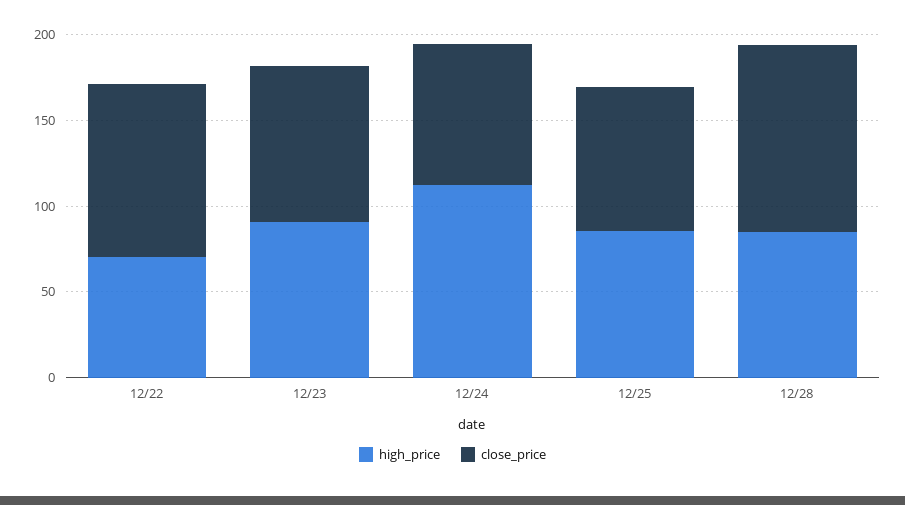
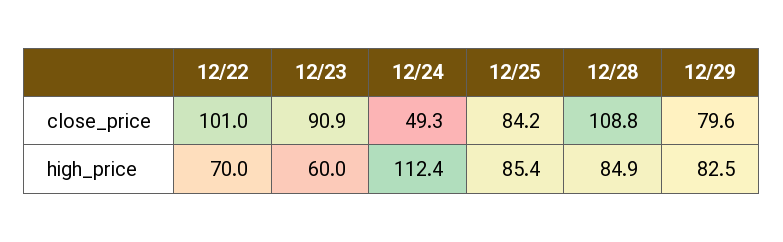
  {
    "high_price": {
      "12/22": 70,
-     "12/23": 90,
+     "12/23": 60,
      "12/24": 112.4,
      "12/25": 85.4,
-     "12/28": 84.9
+     "12/28": 84.9,
+     "12/29": 82.5
    },
    "close_price": {
      "12/22": 101,
      "12/23": 90.9,
-     "12/24": 80,
+     "12/24": 49.3,
      "12/25": 84.2,
-     "12/28": 108.8
+     "12/28": 108.8,
+     "12/29": 79.6
    }
  }

